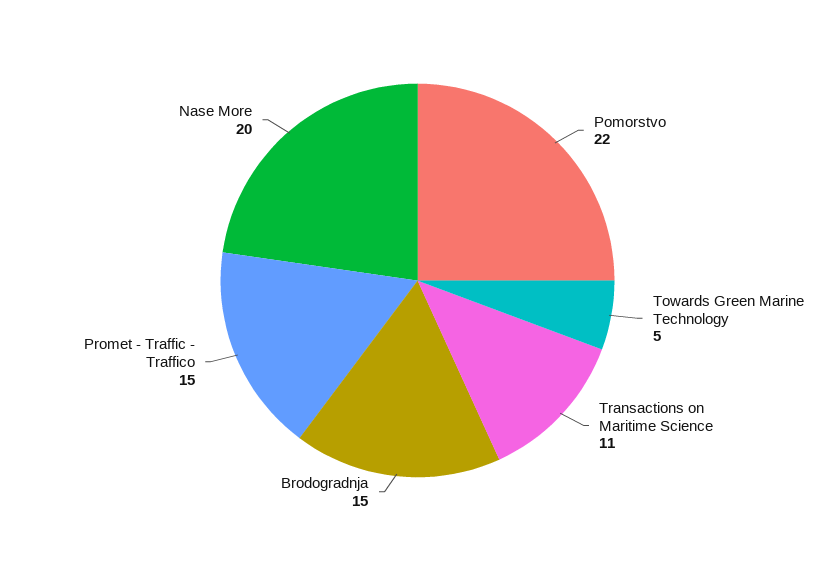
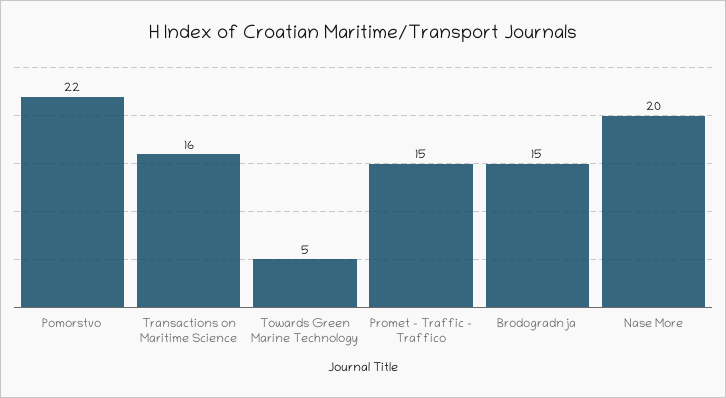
  {
    "Pomorstvo": 22,
    "Towards Green Marine Technology": 5,
-   "Transactions on Maritime Science": 11,
+   "Transactions on Maritime Science": 16,
    "Brodogradnja": 15,
    "Promet - Traffic - Traffico": 15,
    "Nase More": 20
  }

